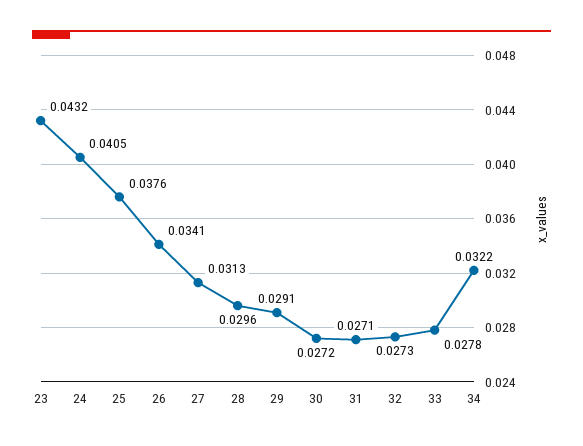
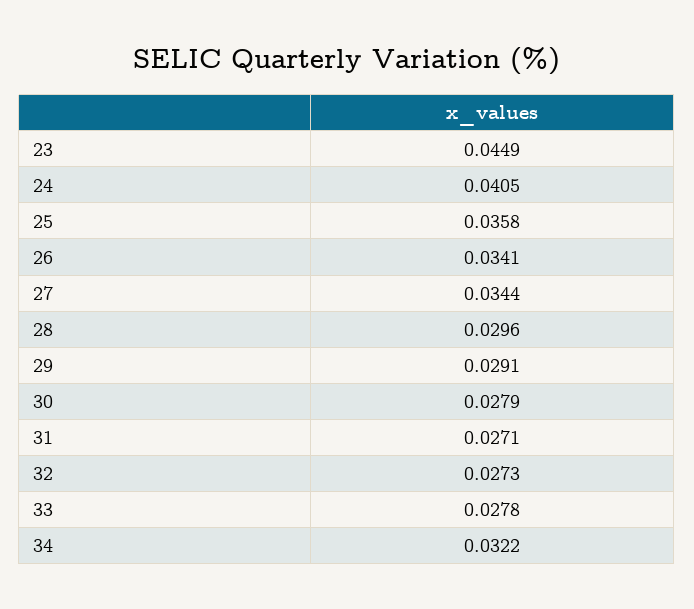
  {
-   "23": 0.0432,
+   "23": 0.0449,
    "24": 0.0405,
-   "25": 0.0376,
+   "25": 0.0358,
    "26": 0.0341,
-   "27": 0.0313,
+   "27": 0.0344,
    "28": 0.0296,
    "29": 0.0291,
-   "30": 0.0272,
+   "30": 0.0279,
    "31": 0.0271,
    "32": 0.0273,
    "33": 0.0278,
    "34": 0.0322
  }

